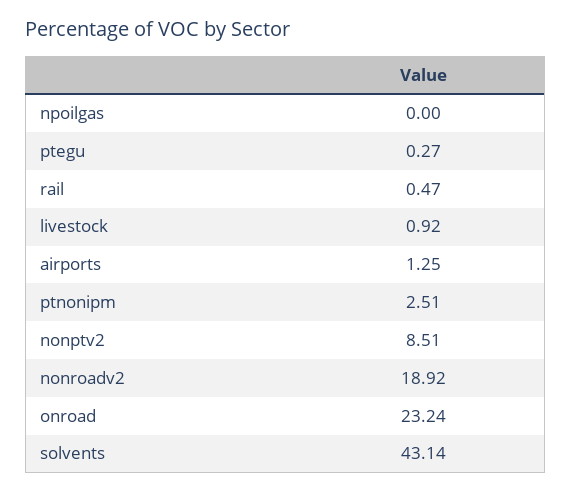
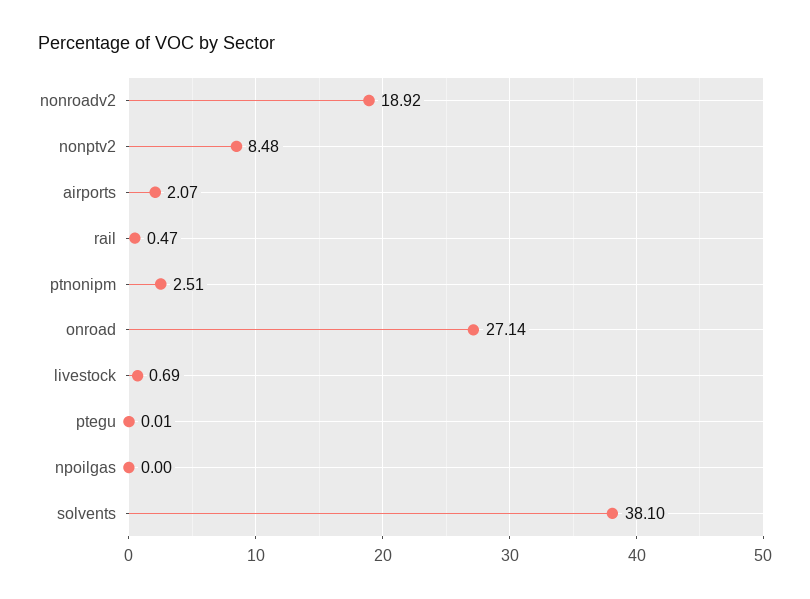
  {
    "npoilgas": 0,
-   "ptegu": 0.27,
+   "ptegu": 0.01,
    "rail": 0.47,
-   "livestock": 0.92,
+   "livestock": 0.69,
-   "airports": 1.25,
+   "airports": 2.07,
    "ptnonipm": 2.51,
-   "nonptv2": 8.51,
+   "nonptv2": 8.48,
    "nonroadv2": 18.92,
-   "onroad": 23.24,
+   "onroad": 27.14,
-   "solvents": 43.14
+   "solvents": 38.1
  }

